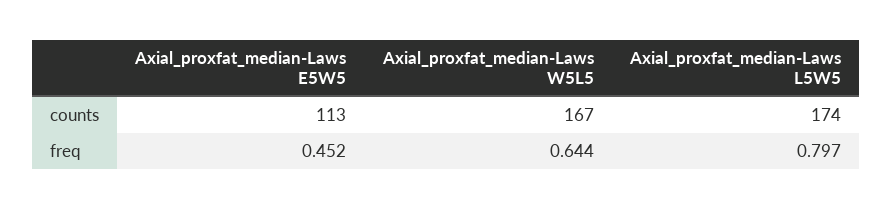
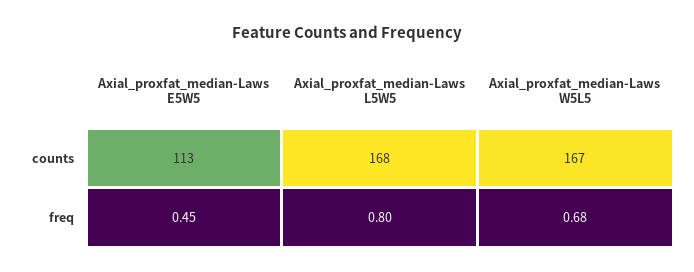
  {
    "Axial_proxfat_median-Laws E5W5": {
      "counts": 113,
      "freq": 0.452
    },
    "Axial_proxfat_median-Laws W5L5": {
      "counts": 167,
-     "freq": 0.644
+     "freq": 0.68
    },
    "Axial_proxfat_median-Laws L5W5": {
-     "counts": 174,
+     "counts": 168,
      "freq": 0.797
    }
  }

